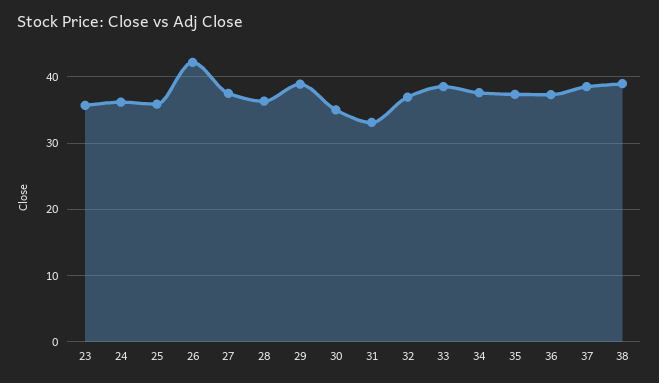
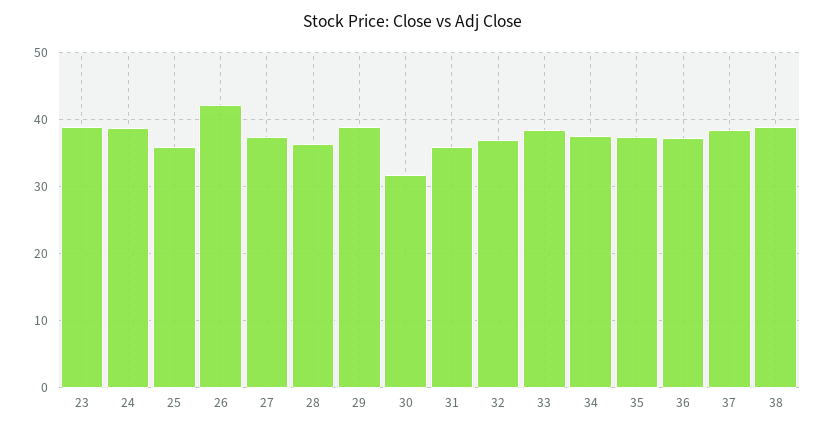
  {
-   "23": 36,
+   "23": 39,
-   "24": 36,
+   "24": 39,
    "25": 36,
    "26": 42,
    "27": 38,
    "28": 36,
    "29": 39,
-   "30": 35,
+   "30": 32,
-   "31": 33,
+   "31": 36,
    "32": 37,
    "33": 39,
    "34": 38,
    "35": 37,
    "36": 37,
    "37": 39,
    "38": 39
  }

